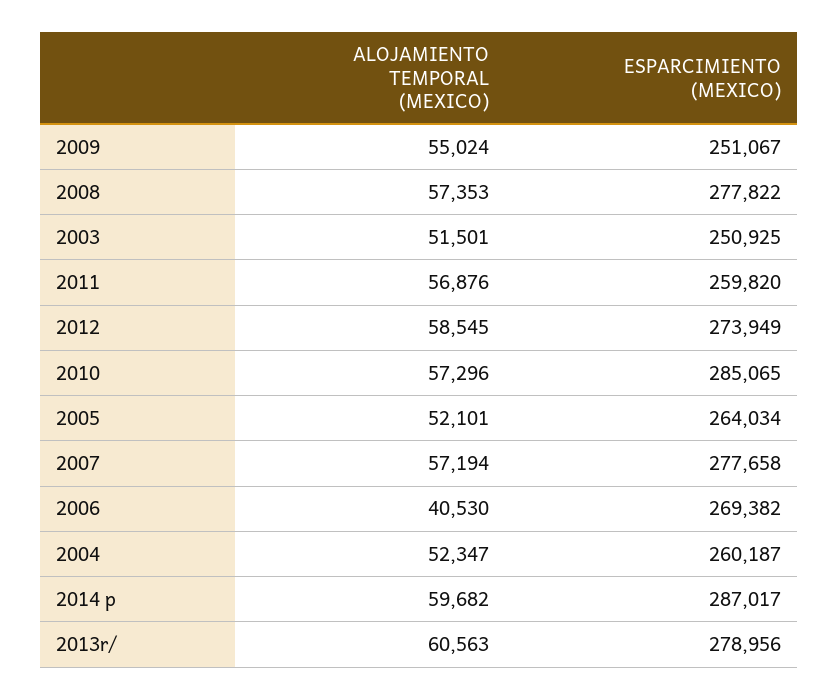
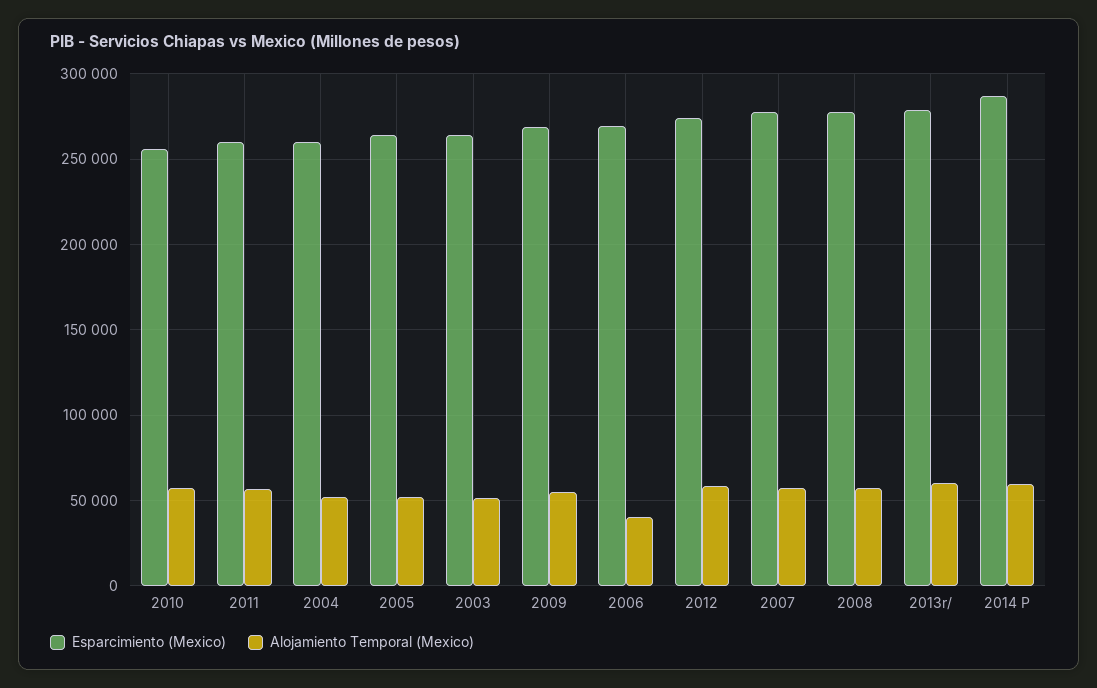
  {
    "ALOJAMIENTO TEMPORAL (MEXICO)": {
      "2009": 55024,
      "2008": 57353,
      "2003": 51501,
      "2011": 56876,
      "2012": 58545,
      "2010": 57296,
      "2005": 52101,
      "2007": 57194,
      "2006": 40530,
      "2004": 52347,
      "2014 p": 59682,
      "2013r/": 60563
    },
    "ESPARCIMIENTO (MEXICO)": {
-     "2009": 251067,
+     "2009": 270000,
      "2008": 277822,
-     "2003": 250925,
+     "2003": 265000,
      "2011": 259820,
      "2012": 273949,
-     "2010": 285065,
+     "2010": 255000,
      "2005": 264034,
      "2007": 277658,
      "2006": 269382,
      "2004": 260187,
      "2014 p": 287017,
      "2013r/": 278956
    }
  }

